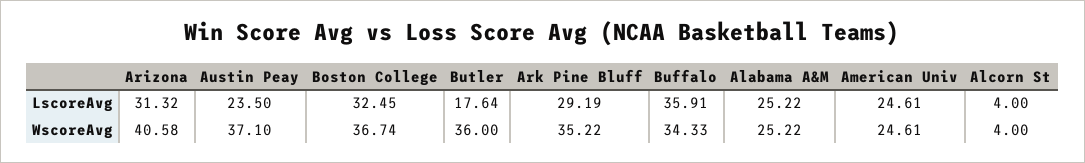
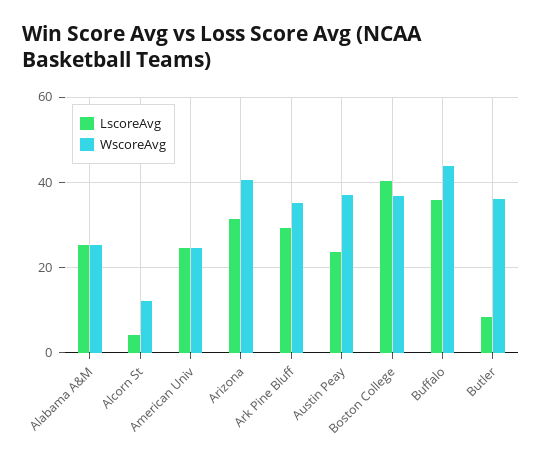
  {
    "LscoreAvg": {
      "Arizona": 31.32,
      "Austin Peay": 23.5,
-     "Boston College": 32.45,
+     "Boston College": 40,
-     "Butler": 17.64,
+     "Butler": 8,
      "Ark Pine Bluff": 29.19,
      "Buffalo": 35.91,
      "Alabama A&M": 25.22,
      "American Univ": 24.61,
      "Alcorn St": 4
    },
    "WscoreAvg": {
      "Arizona": 40.58,
      "Austin Peay": 37.1,
      "Boston College": 36.74,
      "Butler": 36,
      "Ark Pine Bluff": 35.22,
-     "Buffalo": 34.33,
+     "Buffalo": 44,
      "Alabama A&M": 25.22,
      "American Univ": 24.61,
-     "Alcorn St": 4
+     "Alcorn St": 12
    }
  }

